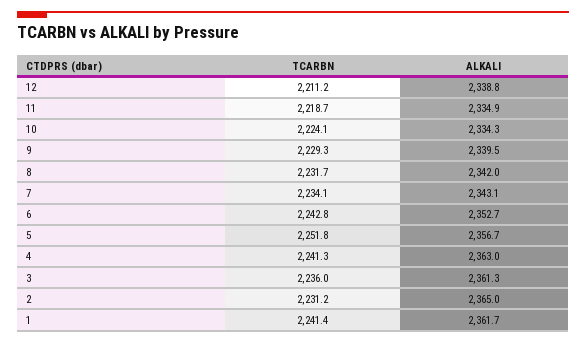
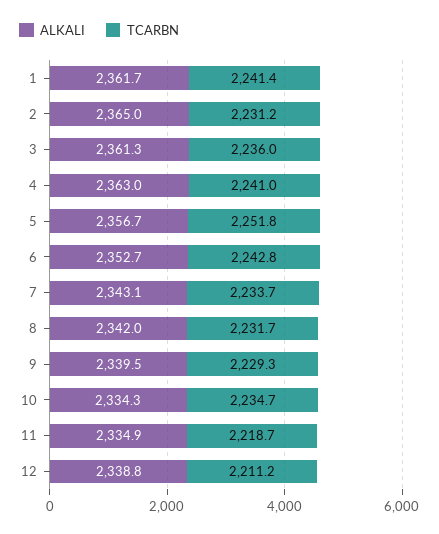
  {
    "TCARBN": {
      "12": 2211.2,
      "11": 2218.7,
-     "10": 2224.1,
+     "10": 2234.7,
      "9": 2229.3,
      "8": 2231.7,
-     "7": 2234.1,
+     "7": 2233.7,
      "6": 2242.8,
      "5": 2251.8,
-     "4": 2241.3,
+     "4": 2241,
      "3": 2236,
      "2": 2231.2,
      "1": 2241.4
    },
    "ALKALI": {
      "12": 2338.8,
      "11": 2334.9,
      "10": 2334.3,
      "9": 2339.5,
      "8": 2342,
      "7": 2343.1,
      "6": 2352.7,
      "5": 2356.7,
      "4": 2363,
      "3": 2361.3,
      "2": 2365,
      "1": 2361.7
    }
  }

